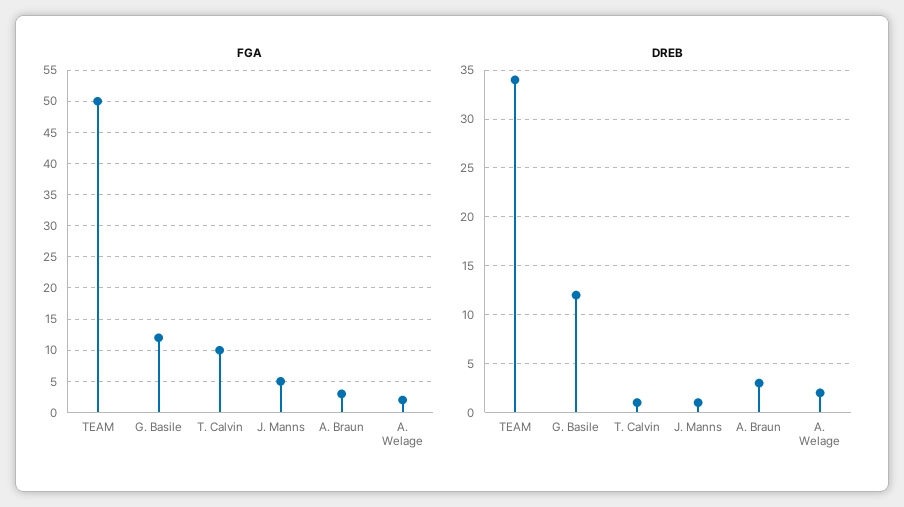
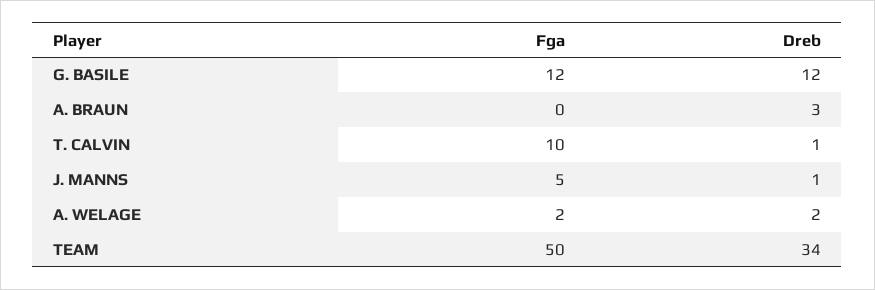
  {
    "FGA": {
      "TEAM": 50,
      "G. Basile": 12,
      "T. Calvin": 10,
      "J. Manns": 5,
-     "A. Braun": 3,
+     "A. Braun": 0,
      "A. Welage": 2
    },
    "DREB": {
      "TEAM": 34,
      "G. Basile": 12,
      "T. Calvin": 1,
      "J. Manns": 1,
      "A. Braun": 3,
      "A. Welage": 2
    }
  }

